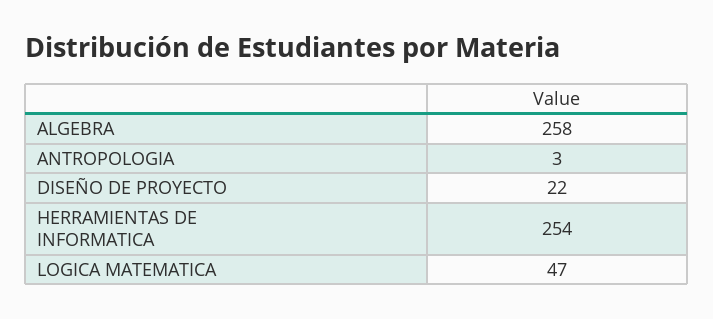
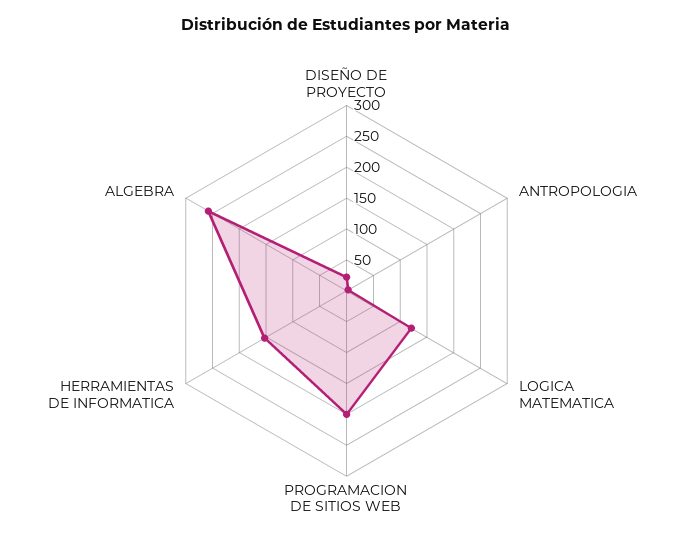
  {
    "ALGEBRA": 258,
    "ANTROPOLOGIA": 3,
    "DISEÑO DE PROYECTO": 22,
-   "HERRAMIENTAS DE INFORMATICA": 254,
+   "HERRAMIENTAS DE INFORMATICA": 150,
-   "LOGICA MATEMATICA": 47
+   "LOGICA MATEMATICA": 125,
+   "PROGRAMACION DE SITIOS WEB": 200
  }

